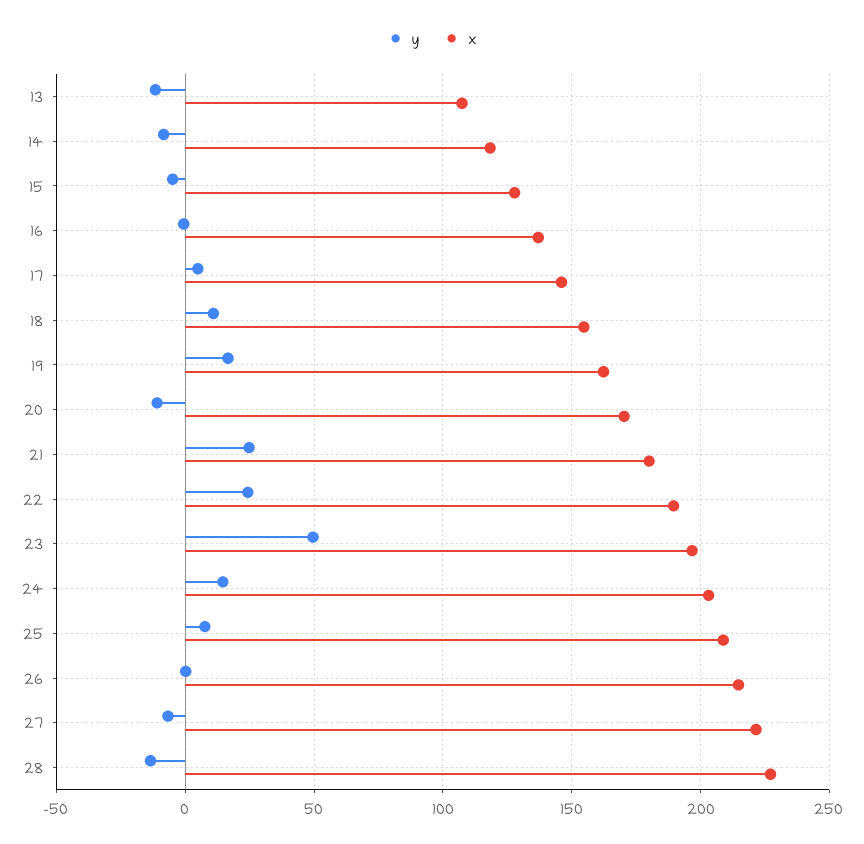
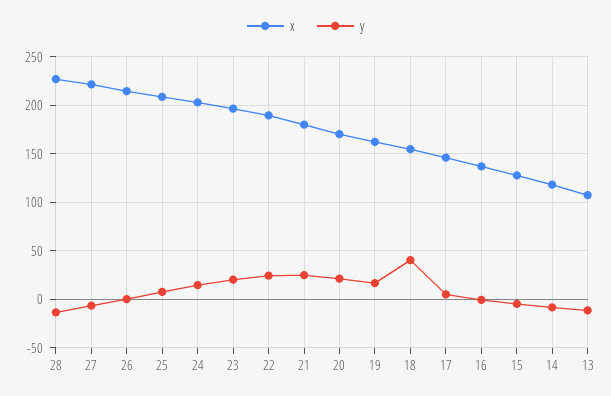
  {
    "y": {
      "13": -10,
      "14": -10,
      "15": -5,
      "16": 0,
      "17": 5,
-     "18": 10,
+     "18": 40,
      "19": 15,
-     "20": -10,
+     "20": 20,
      "21": 25,
      "22": 25,
-     "23": 50,
+     "23": 20,
      "24": 15,
      "25": 10,
      "26": 0,
      "27": -5,
      "28": -15
    },
    "x": {
      "13": 105,
      "14": 120,
      "15": 130,
      "16": 135,
      "17": 145,
      "18": 155,
      "19": 160,
      "20": 170,
      "21": 180,
      "22": 190,
      "23": 195,
      "24": 205,
      "25": 210,
      "26": 215,
      "27": 220,
      "28": 225
    }
  }

